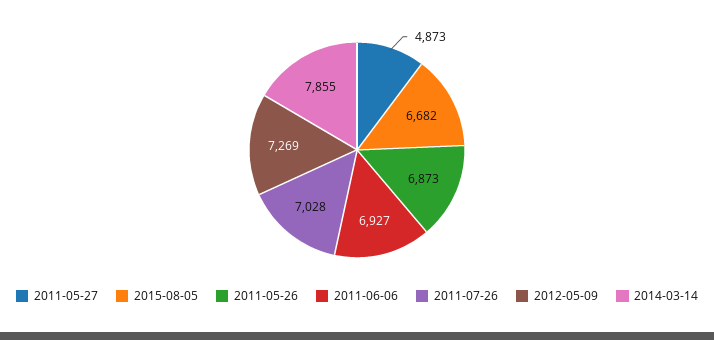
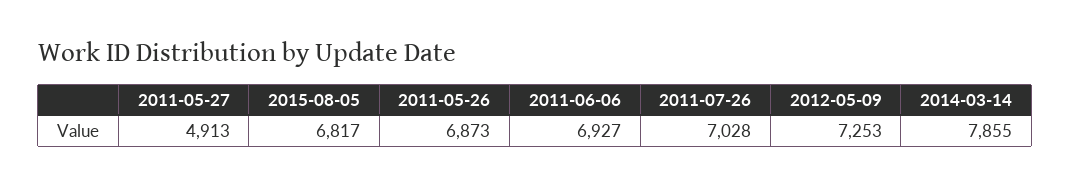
  {
-   "2011-05-27": 4873,
+   "2011-05-27": 4913,
-   "2015-08-05": 6682,
+   "2015-08-05": 6817,
    "2011-05-26": 6873,
    "2011-06-06": 6927,
    "2011-07-26": 7028,
-   "2012-05-09": 7269,
+   "2012-05-09": 7253,
    "2014-03-14": 7855
  }

